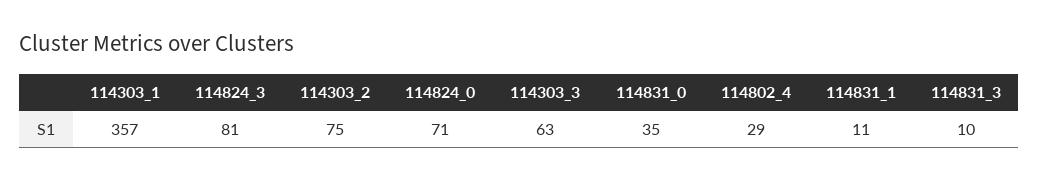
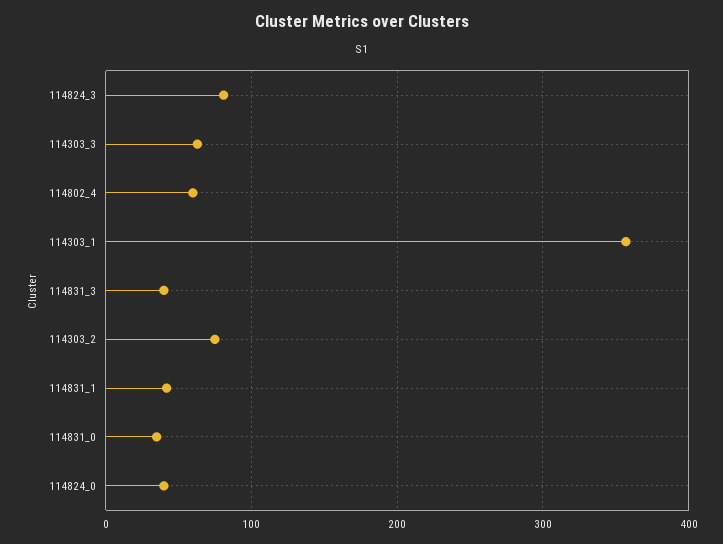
  {
    "114303_1": 357,
    "114824_3": 81,
    "114303_2": 75,
-   "114824_0": 71,
+   "114824_0": 40,
    "114303_3": 63,
    "114831_0": 35,
-   "114802_4": 29,
+   "114802_4": 60,
-   "114831_1": 11,
+   "114831_1": 40,
-   "114831_3": 10
+   "114831_3": 40
  }

